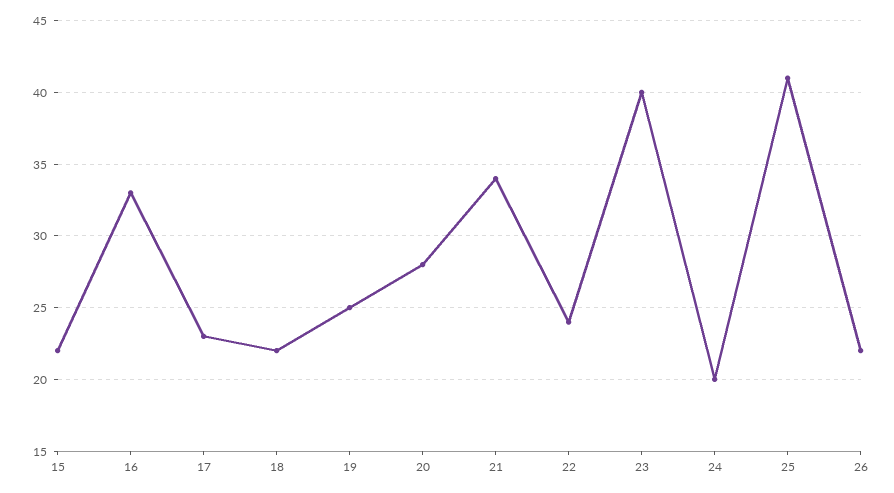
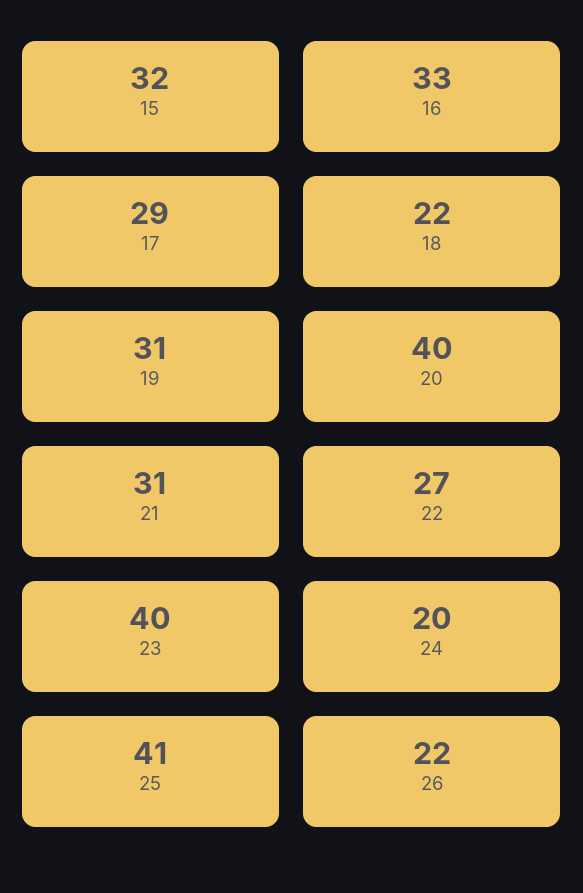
  {
-   "15": 22,
+   "15": 32,
    "16": 33,
-   "17": 23,
+   "17": 29,
    "18": 22,
-   "19": 25,
+   "19": 31,
-   "20": 28,
+   "20": 40,
-   "21": 34,
+   "21": 31,
-   "22": 24,
+   "22": 27,
    "23": 40,
    "24": 20,
    "25": 41,
    "26": 22
  }

